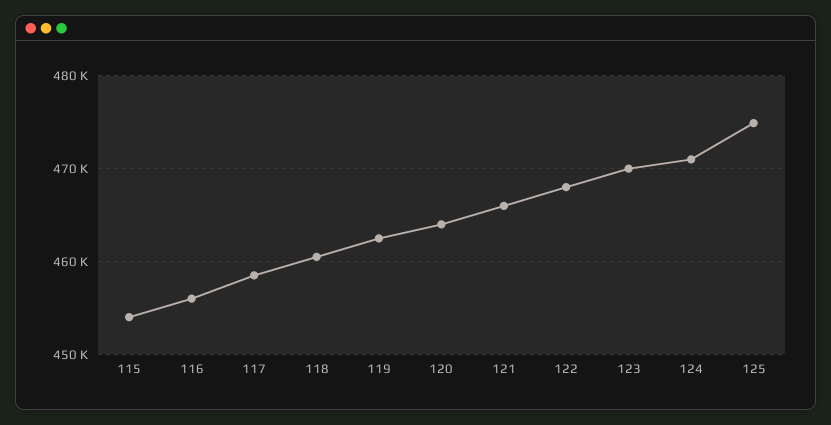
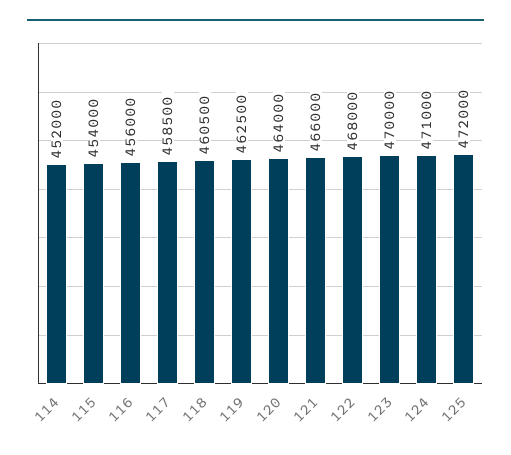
  {
    "115": 454000,
    "116": 456000,
    "117": 458500,
    "118": 460500,
    "119": 462500,
    "120": 464000,
    "121": 466000,
    "122": 468000,
    "123": 470000,
    "124": 471000,
-   "125": 475000
+   "125": 472000,
+   "114": 452000
  }

